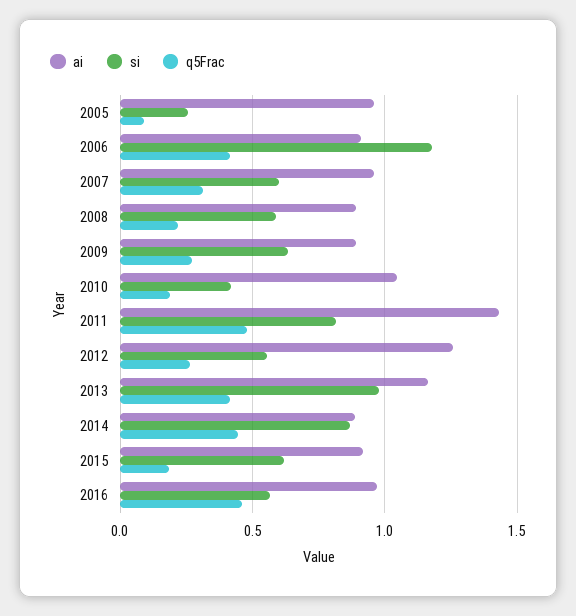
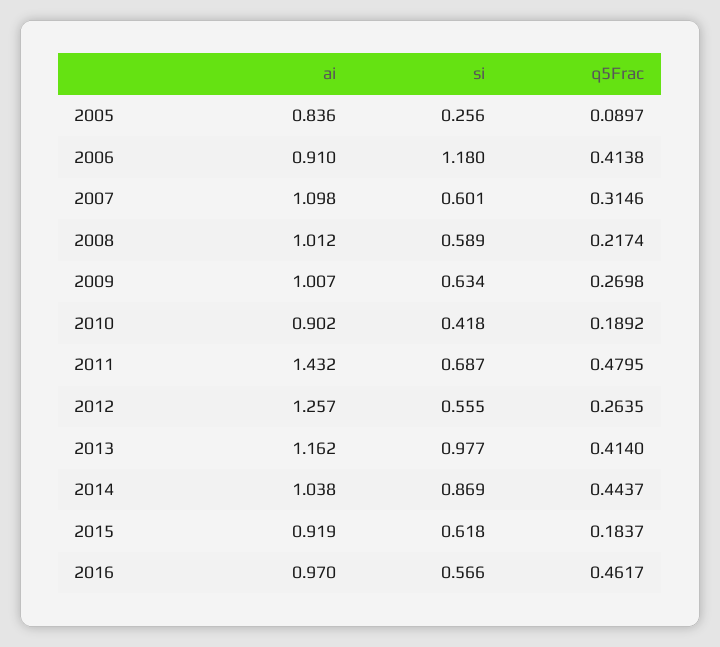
  {
    "ai": {
-     "2005": 0.95,
+     "2005": 0.836,
      "2006": 0.91,
-     "2007": 0.95,
+     "2007": 1.098,
-     "2008": 0.9,
+     "2008": 1.012,
-     "2009": 0.9,
+     "2009": 1.007,
-     "2010": 1.05,
+     "2010": 0.902,
      "2011": 1.432,
      "2012": 1.257,
      "2013": 1.162,
-     "2014": 0.9,
+     "2014": 1.038,
      "2015": 0.919,
      "2016": 0.97
    },
    "si": {
      "2005": 0.256,
      "2006": 1.18,
      "2007": 0.601,
      "2008": 0.589,
      "2009": 0.634,
      "2010": 0.418,
-     "2011": 0.8,
+     "2011": 0.687,
      "2012": 0.555,
      "2013": 0.977,
      "2014": 0.869,
      "2015": 0.618,
      "2016": 0.566
    },
    "q5Frac": {
      "2005": 0.0897,
      "2006": 0.4138,
      "2007": 0.3146,
      "2008": 0.2174,
      "2009": 0.2698,
      "2010": 0.1892,
      "2011": 0.4795,
      "2012": 0.2635,
      "2013": 0.414,
      "2014": 0.4437,
      "2015": 0.1837,
      "2016": 0.4617
    }
  }

